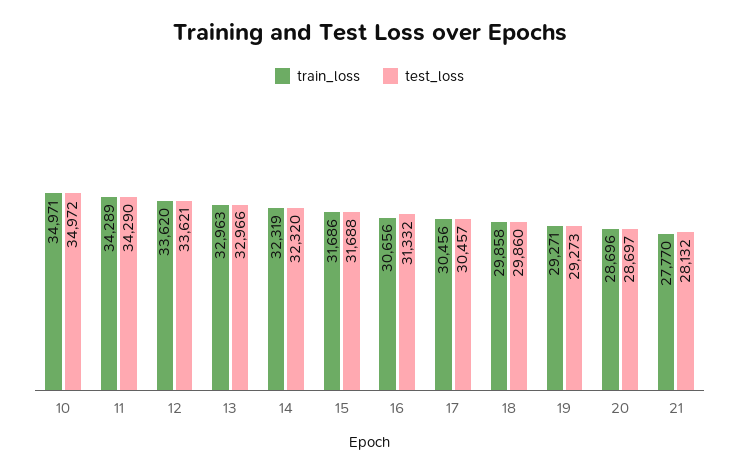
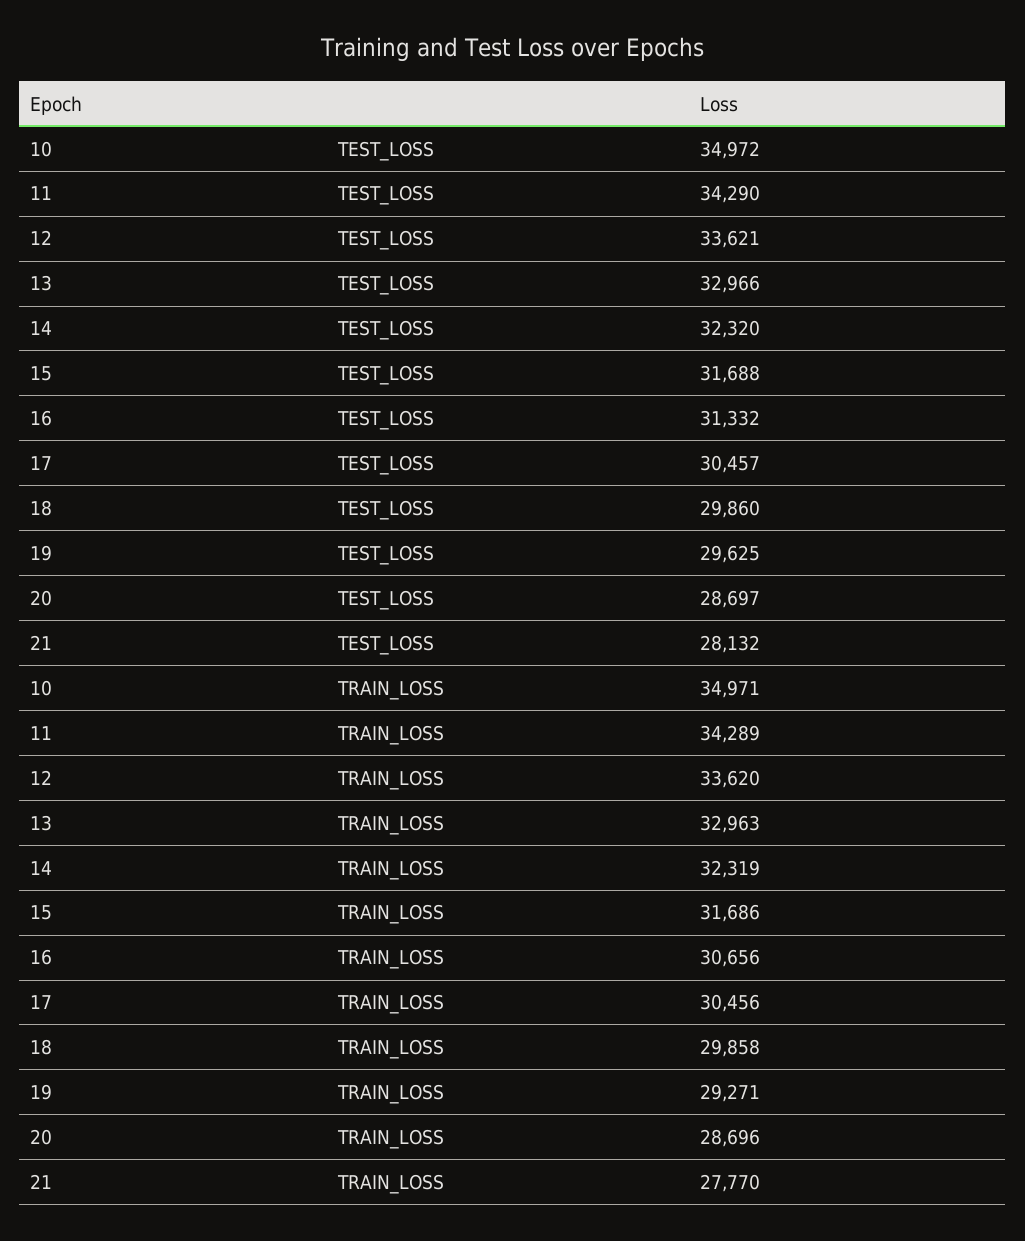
  {
    "train_loss": {
      "10": 34971,
      "11": 34289,
      "12": 33620,
      "13": 32963,
      "14": 32319,
      "15": 31686,
      "16": 30656,
      "17": 30456,
      "18": 29858,
      "19": 29271,
      "20": 28696,
      "21": 27770
    },
    "test_loss": {
      "10": 34972,
      "11": 34290,
      "12": 33621,
      "13": 32966,
      "14": 32320,
      "15": 31688,
      "16": 31332,
      "17": 30457,
      "18": 29860,
-     "19": 29273,
+     "19": 29625,
      "20": 28697,
      "21": 28132
    }
  }

